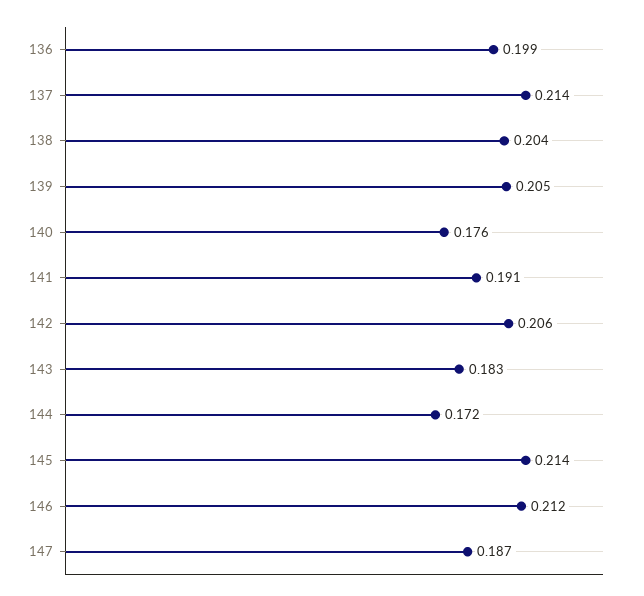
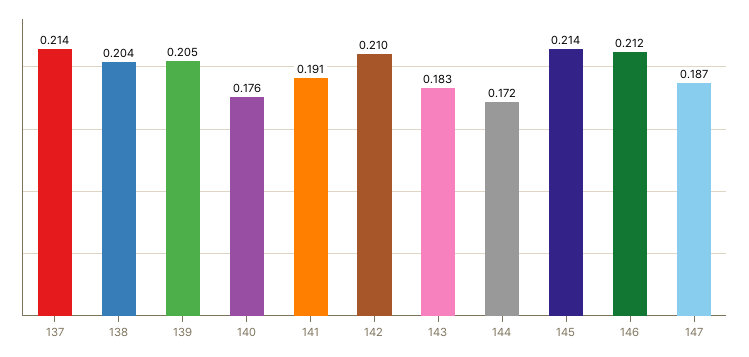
  {
-   "136": 0.199,
    "137": 0.214,
    "138": 0.204,
    "139": 0.205,
    "140": 0.176,
    "141": 0.191,
-   "142": 0.206,
+   "142": 0.21,
    "143": 0.183,
    "144": 0.172,
    "145": 0.214,
    "146": 0.212,
    "147": 0.187
  }

